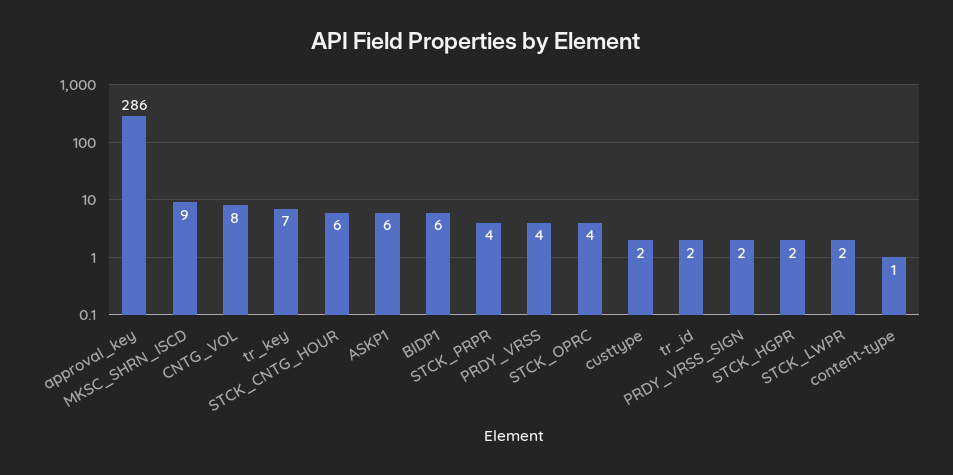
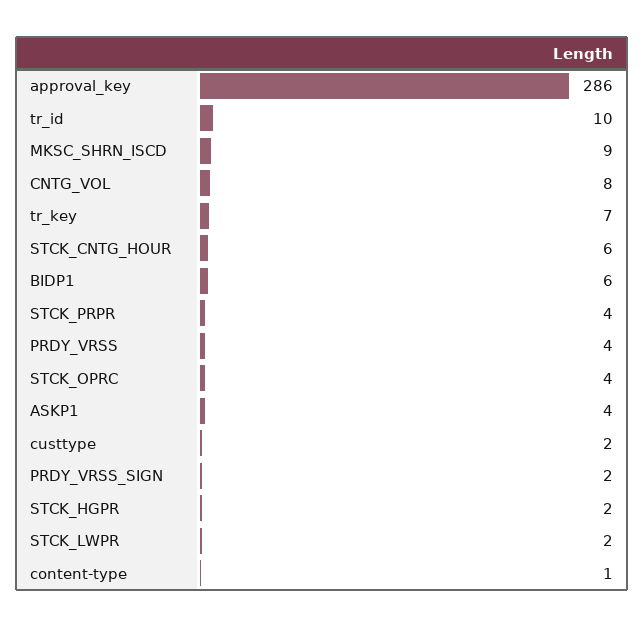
  {
    "approval_key": 286,
    "MKSC_SHRN_ISCD": 9,
    "CNTG_VOL": 8,
    "tr_key": 7,
    "STCK_CNTG_HOUR": 6,
-   "ASKP1": 6,
+   "ASKP1": 4,
    "BIDP1": 6,
    "STCK_PRPR": 4,
    "PRDY_VRSS": 4,
    "STCK_OPRC": 4,
    "custtype": 2,
-   "tr_id": 2,
+   "tr_id": 10,
    "PRDY_VRSS_SIGN": 2,
    "STCK_HGPR": 2,
    "STCK_LWPR": 2,
    "content-type": 1
  }

